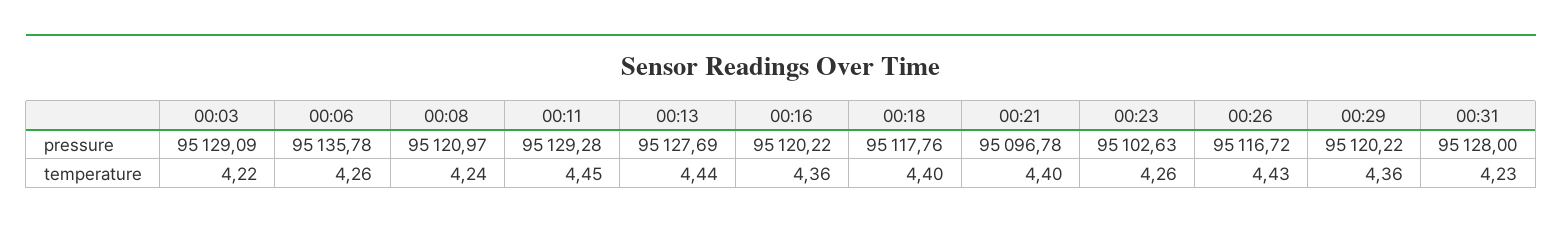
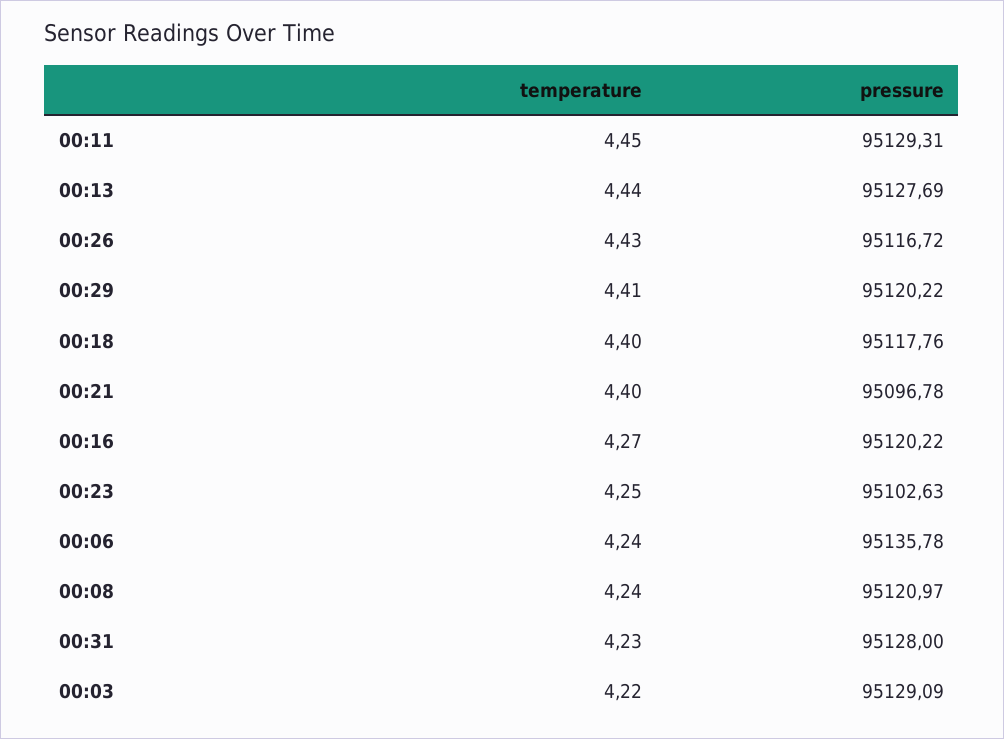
  {
    "00:03": {
      "pressure": 95129.09,
      "temperature": 4.22
    },
    "00:06": {
      "pressure": 95135.78,
-     "temperature": 4.26
+     "temperature": 4.24
    },
    "00:08": {
      "pressure": 95120.97,
      "temperature": 4.24
    },
    "00:11": {
-     "pressure": 95129.28,
+     "pressure": 95129.31,
      "temperature": 4.45
    },
    "00:13": {
      "pressure": 95127.69,
      "temperature": 4.44
    },
    "00:16": {
      "pressure": 95120.22,
-     "temperature": 4.36
+     "temperature": 4.27
    },
    "00:18": {
      "pressure": 95117.76,
      "temperature": 4.4
    },
    "00:21": {
      "pressure": 95096.78,
      "temperature": 4.4
    },
    "00:23": {
      "pressure": 95102.63,
-     "temperature": 4.26
+     "temperature": 4.25
    },
    "00:26": {
      "pressure": 95116.72,
      "temperature": 4.43
    },
    "00:29": {
      "pressure": 95120.22,
-     "temperature": 4.36
+     "temperature": 4.41
    },
    "00:31": {
      "pressure": 95128,
      "temperature": 4.23
    }
  }

